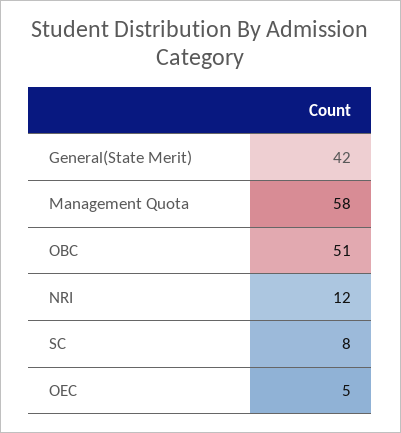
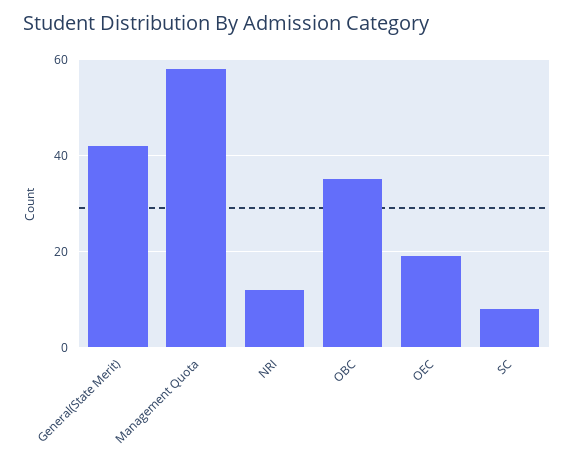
  {
    "General(State Merit)": 42,
    "Management Quota": 58,
-   "OBC": 51,
+   "OBC": 35,
    "NRI": 12,
    "SC": 8,
-   "OEC": 5
+   "OEC": 20
  }

